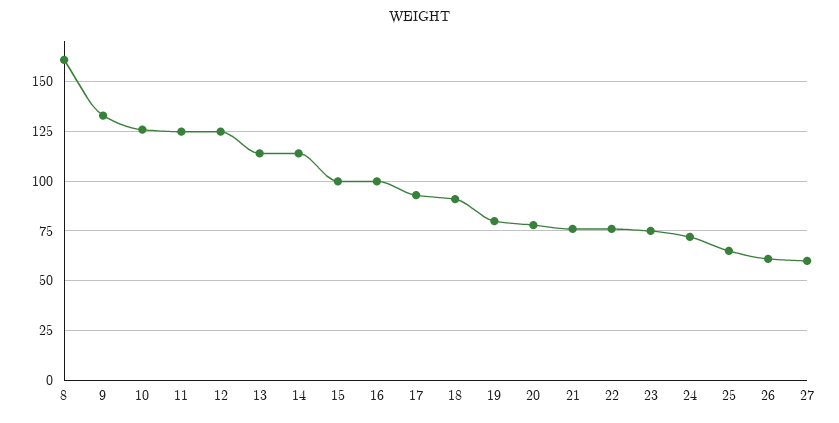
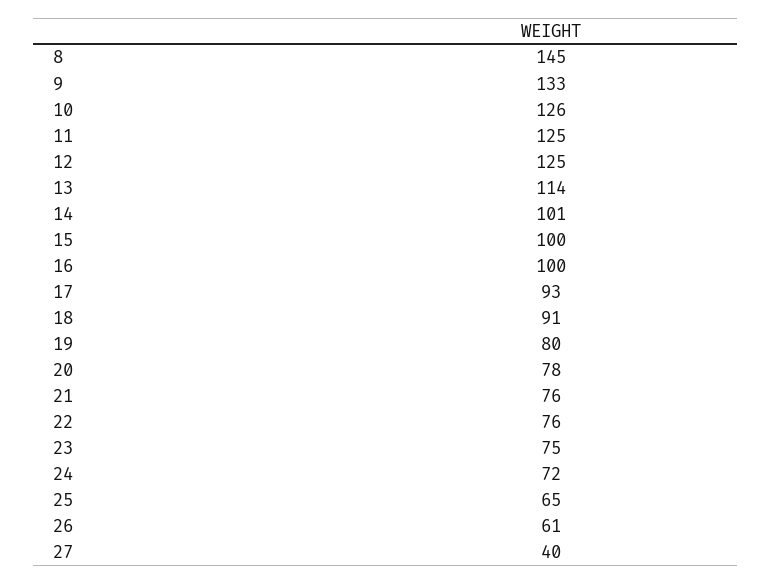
  {
-   "8": 160,
+   "8": 145,
    "9": 133,
    "10": 126,
    "11": 125,
    "12": 125,
    "13": 114,
-   "14": 115,
+   "14": 101,
    "15": 100,
    "16": 100,
    "17": 93,
    "18": 91,
    "19": 80,
    "20": 78,
    "21": 76,
    "22": 76,
    "23": 75,
    "24": 72,
    "25": 65,
    "26": 61,
-   "27": 60
+   "27": 40
  }

